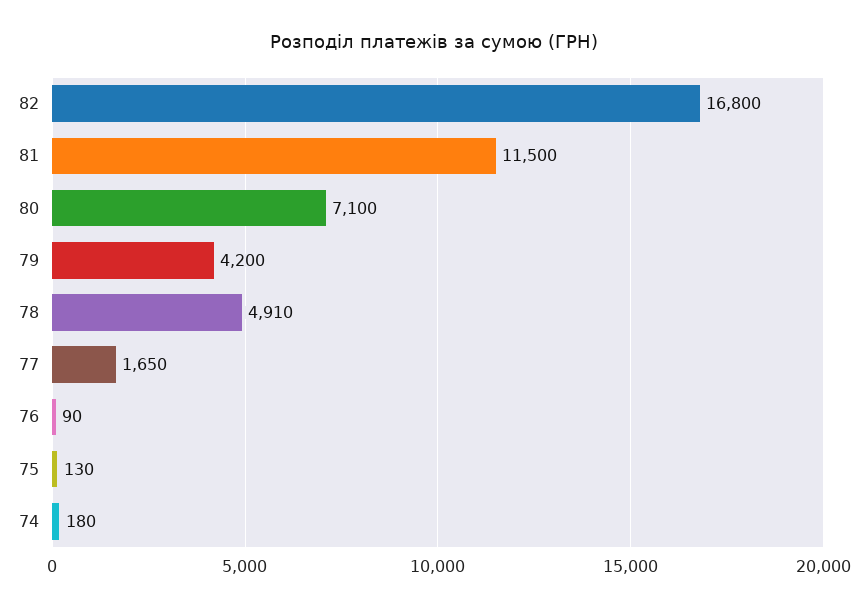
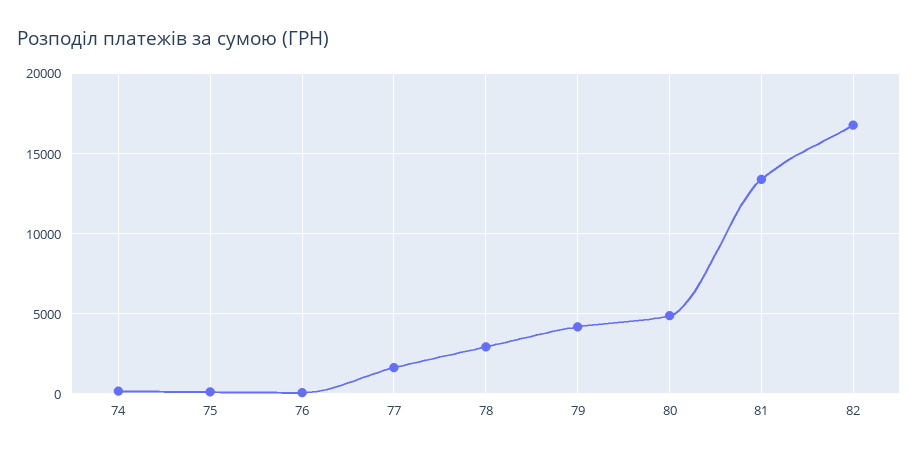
  {
    "82": 16800,
-   "81": 11500,
+   "81": 13500,
-   "80": 7100,
+   "80": 5000,
    "79": 4200,
-   "78": 4910,
+   "78": 3000,
    "77": 1650,
    "76": 90,
    "75": 130,
    "74": 180
  }

